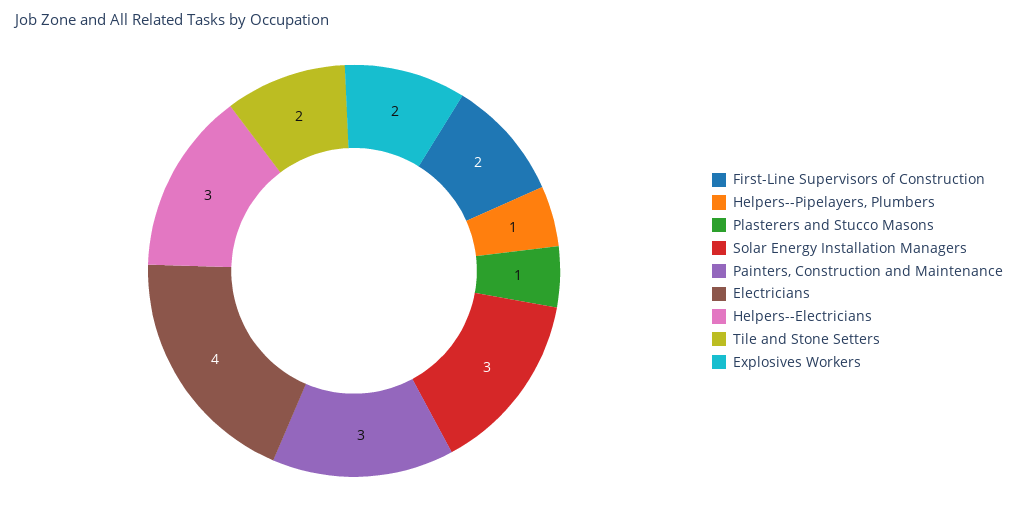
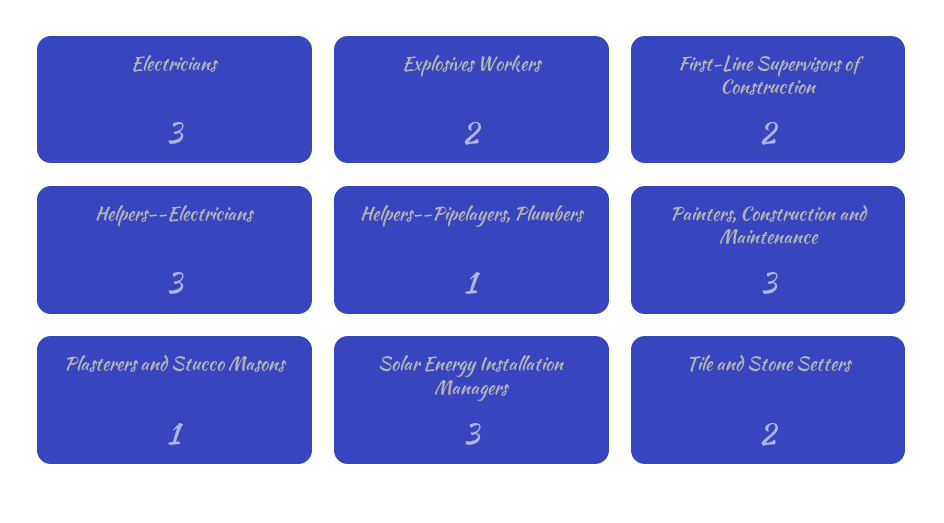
  {
    "First-Line Supervisors of Construction": 2,
    "Helpers--Pipelayers, Plumbers": 1,
    "Plasterers and Stucco Masons": 1,
    "Solar Energy Installation Managers": 3,
    "Painters, Construction and Maintenance": 3,
-   "Electricians": 4,
+   "Electricians": 3,
    "Helpers--Electricians": 3,
    "Tile and Stone Setters": 2,
    "Explosives Workers": 2
  }

